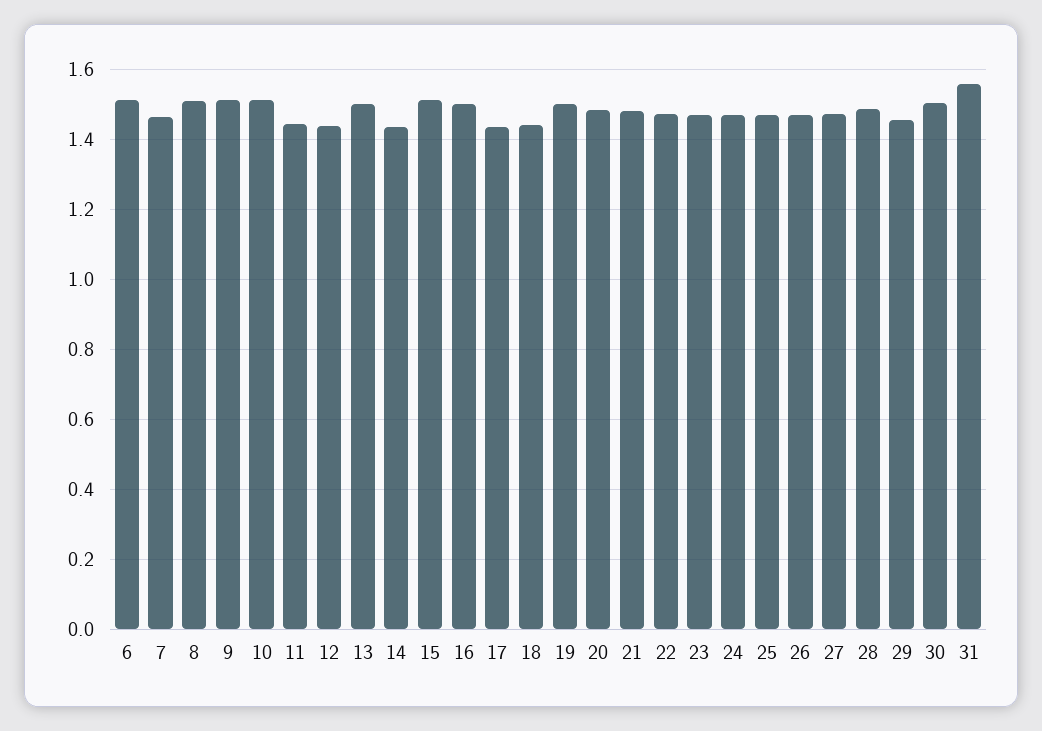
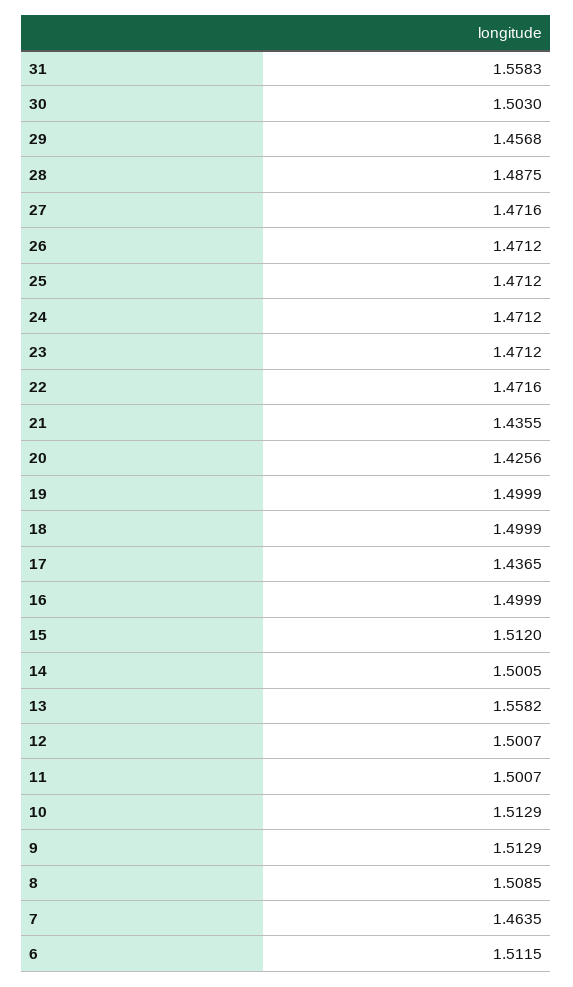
  {
    "6": 1.5115,
    "7": 1.4635,
    "8": 1.5085,
    "9": 1.5129,
    "10": 1.5129,
-   "11": 1.44,
+   "11": 1.5007,
-   "12": 1.44,
+   "12": 1.5007,
-   "13": 1.5,
+   "13": 1.5582,
-   "14": 1.44,
+   "14": 1.5005,
    "15": 1.512,
    "16": 1.4999,
    "17": 1.4365,
-   "18": 1.44,
+   "18": 1.4999,
    "19": 1.4999,
-   "20": 1.48,
+   "20": 1.4256,
-   "21": 1.48,
+   "21": 1.4355,
    "22": 1.4716,
    "23": 1.4712,
    "24": 1.4712,
    "25": 1.4712,
    "26": 1.4712,
    "27": 1.4716,
    "28": 1.4875,
    "29": 1.4568,
    "30": 1.503,
    "31": 1.5583
  }

